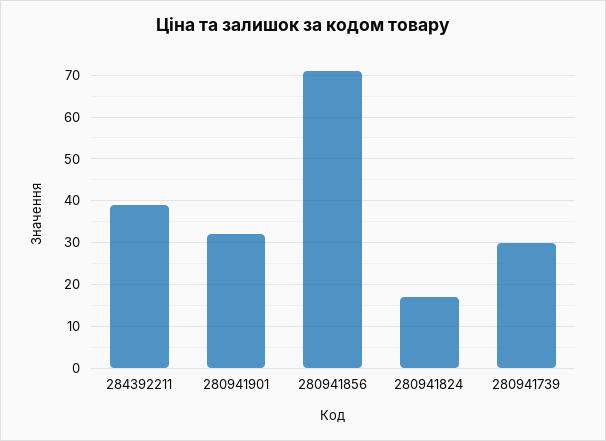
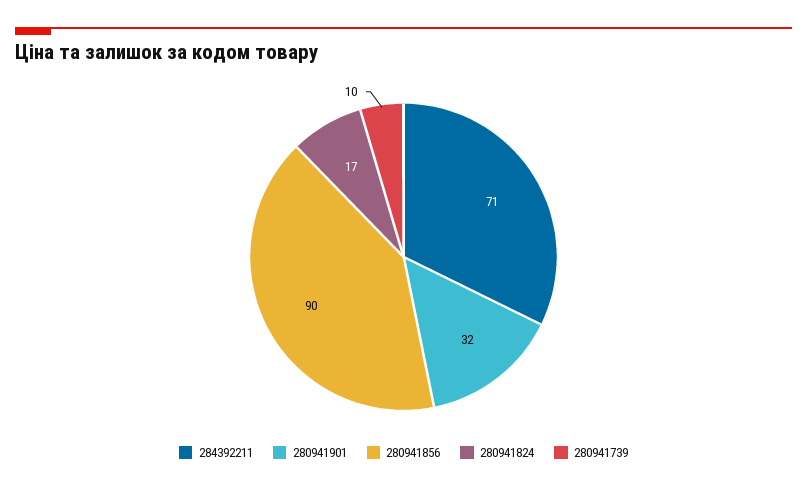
  {
-   "284392211": 40,
+   "284392211": 71,
    "280941901": 32,
-   "280941856": 70,
+   "280941856": 90,
    "280941824": 17,
-   "280941739": 30
+   "280941739": 10
  }

